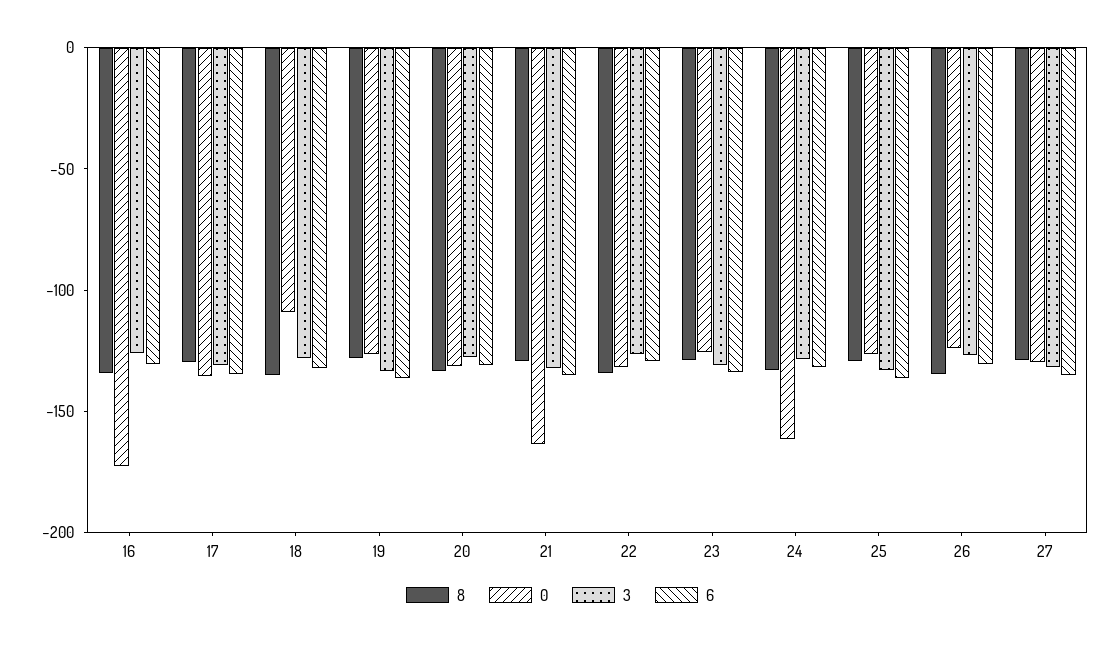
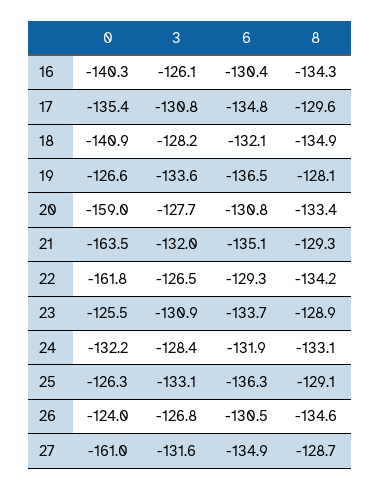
  {
    "8": {
      "16": -134.3,
      "17": -129.6,
      "18": -134.9,
      "19": -128.1,
      "20": -133.4,
      "21": -129.3,
      "22": -134.2,
      "23": -128.9,
      "24": -133.1,
      "25": -129.1,
      "26": -134.6,
      "27": -128.7
    },
    "0": {
-     "16": -170,
+     "16": -140.3,
      "17": -135.4,
-     "18": -110,
+     "18": -140.9,
      "19": -126.6,
-     "20": -130,
+     "20": -159,
      "21": -163.5,
-     "22": -130,
+     "22": -161.8,
      "23": -125.5,
-     "24": -160,
+     "24": -132.2,
      "25": -126.3,
      "26": -124,
-     "27": -130
+     "27": -161
    },
    "3": {
      "16": -126.1,
      "17": -130.8,
      "18": -128.2,
      "19": -133.6,
      "20": -127.7,
      "21": -132,
      "22": -126.5,
      "23": -130.9,
      "24": -128.4,
      "25": -133.1,
      "26": -126.8,
      "27": -131.6
    },
    "6": {
      "16": -130.4,
      "17": -134.8,
      "18": -132.1,
      "19": -136.5,
      "20": -130.8,
      "21": -135.1,
      "22": -129.3,
      "23": -133.7,
      "24": -131.9,
      "25": -136.3,
      "26": -130.5,
      "27": -134.9
    }
  }

